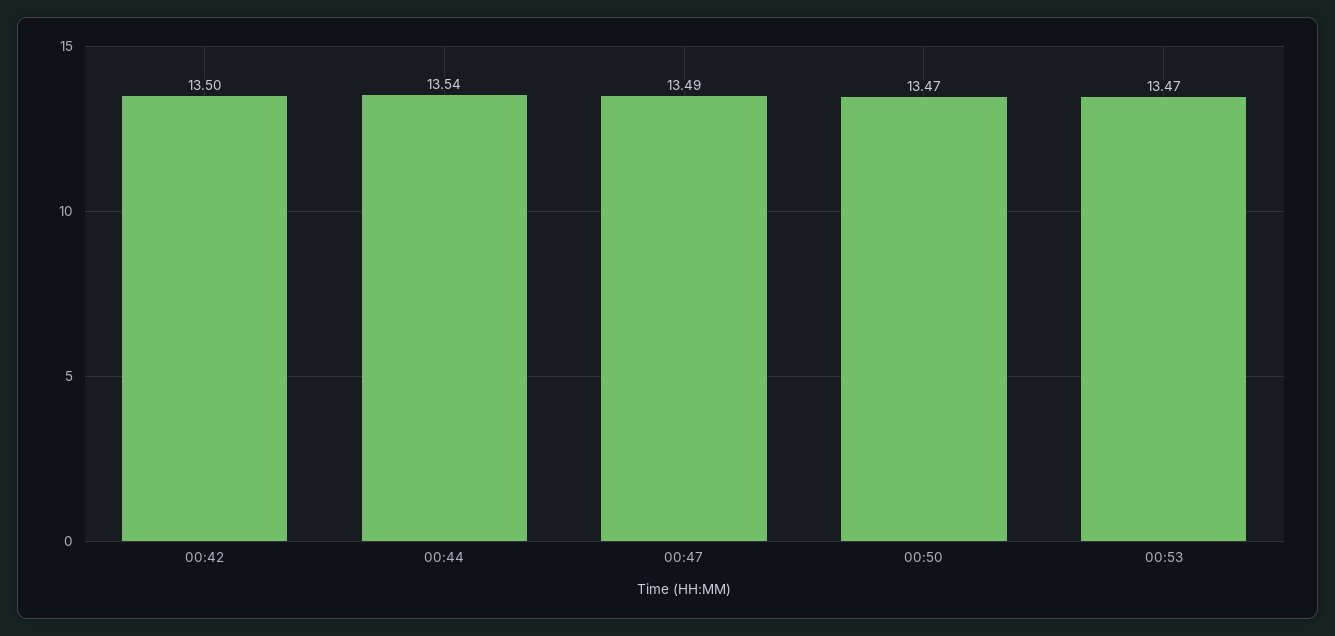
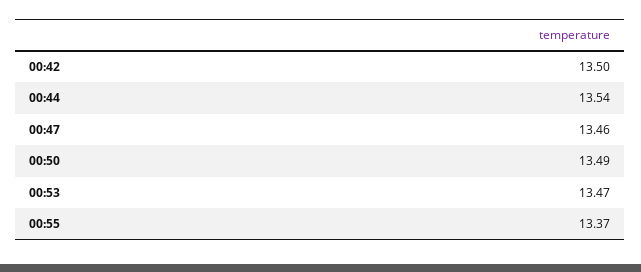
  {
    "00:42": 13.5,
    "00:44": 13.54,
-   "00:47": 13.49,
+   "00:47": 13.46,
-   "00:50": 13.47,
+   "00:50": 13.49,
-   "00:53": 13.47
+   "00:53": 13.47,
+   "00:55": 13.37
  }

